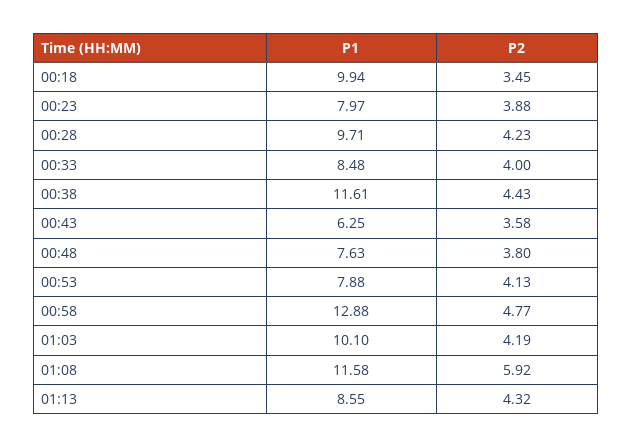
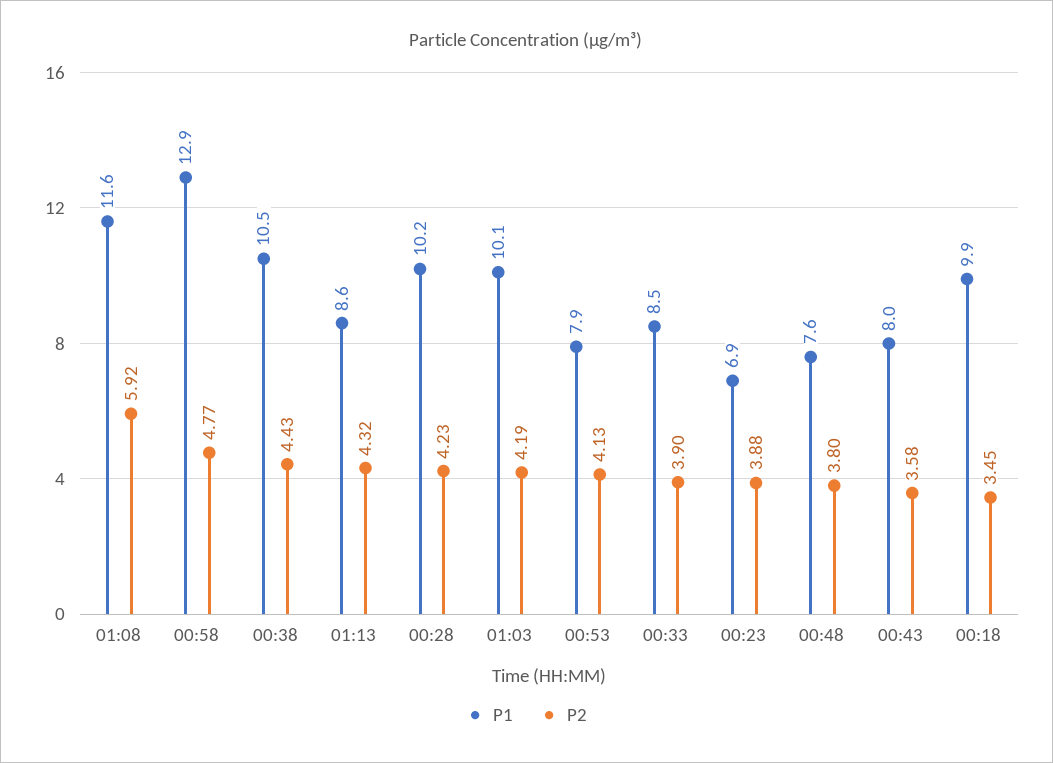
  {
    "P1": {
      "00:18": 9.94,
-     "00:23": 7.97,
+     "00:23": 6.9,
-     "00:28": 9.71,
+     "00:28": 10.2,
      "00:33": 8.48,
-     "00:38": 11.61,
+     "00:38": 10.5,
-     "00:43": 6.25,
+     "00:43": 8,
      "00:48": 7.63,
      "00:53": 7.88,
      "00:58": 12.88,
      "01:03": 10.1,
      "01:08": 11.58,
      "01:13": 8.55
    },
    "P2": {
      "00:18": 3.45,
      "00:23": 3.88,
      "00:28": 4.23,
-     "00:33": 4,
+     "00:33": 3.9,
      "00:38": 4.43,
      "00:43": 3.58,
      "00:48": 3.8,
      "00:53": 4.13,
      "00:58": 4.77,
      "01:03": 4.19,
      "01:08": 5.92,
      "01:13": 4.32
    }
  }

